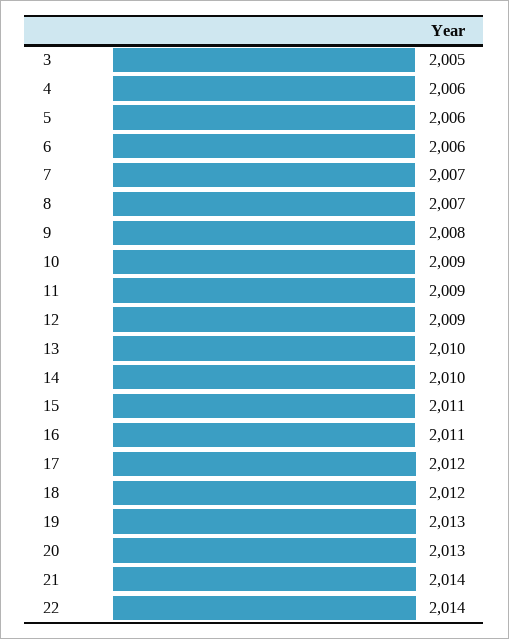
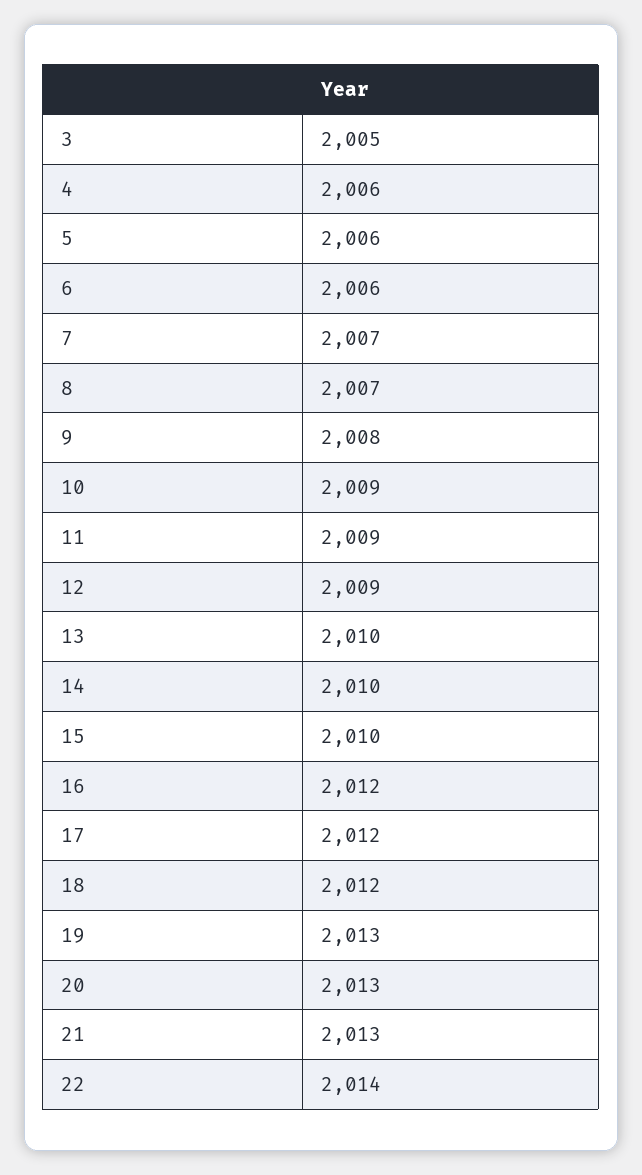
  {
    "3": 2005,
    "4": 2006,
    "5": 2006,
    "6": 2006,
    "7": 2007,
    "8": 2007,
    "9": 2008,
    "10": 2009,
    "11": 2009,
    "12": 2009,
    "13": 2010,
    "14": 2010,
-   "15": 2011,
+   "15": 2010,
-   "16": 2011,
+   "16": 2012,
    "17": 2012,
    "18": 2012,
    "19": 2013,
    "20": 2013,
-   "21": 2014,
+   "21": 2013,
    "22": 2014
  }

